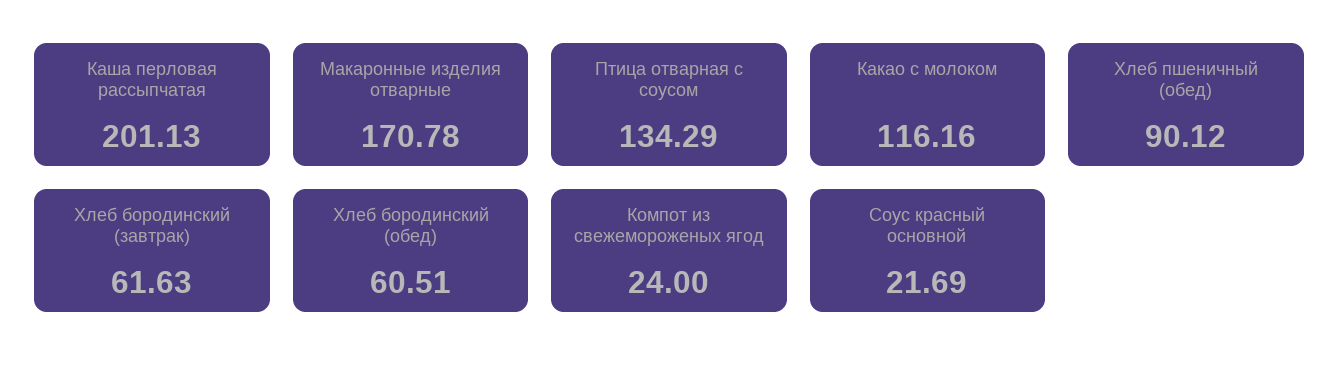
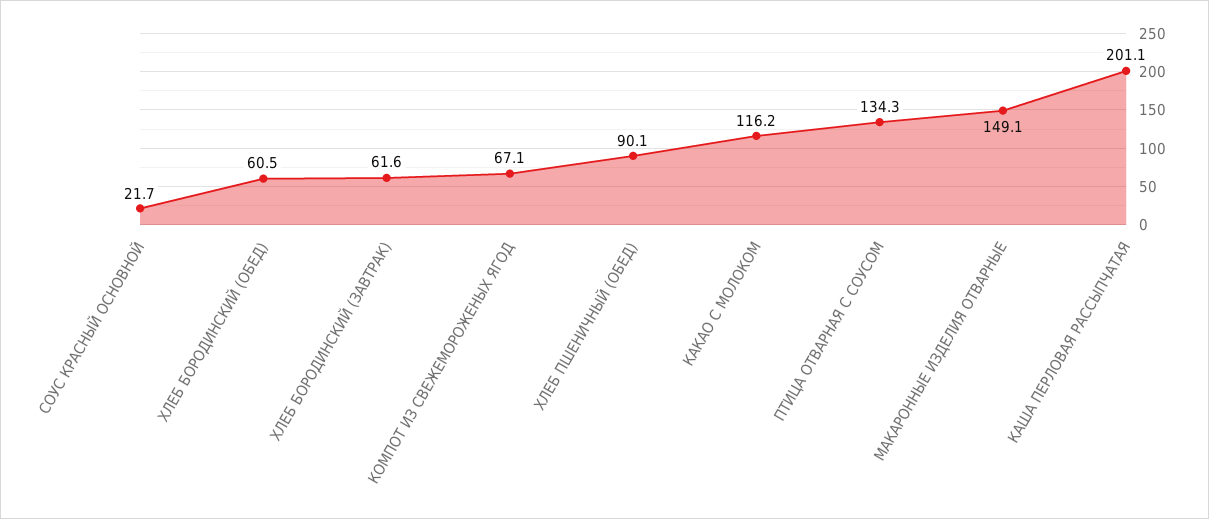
  {
    "Каша перловая рассыпчатая": 201.13,
-   "Макаронные изделия отварные": 170.78,
+   "Макаронные изделия отварные": 149.1,
    "Птица отварная с соусом": 134.29,
    "Какао с молоком": 116.16,
    "Хлеб пшеничный (обед)": 90.12,
    "Хлеб бородинский (завтрак)": 61.63,
    "Хлеб бородинский (обед)": 60.51,
-   "Компот из свежемороженых ягод": 24,
+   "Компот из свежемороженых ягод": 67.1,
    "Соус красный основной": 21.69
  }

